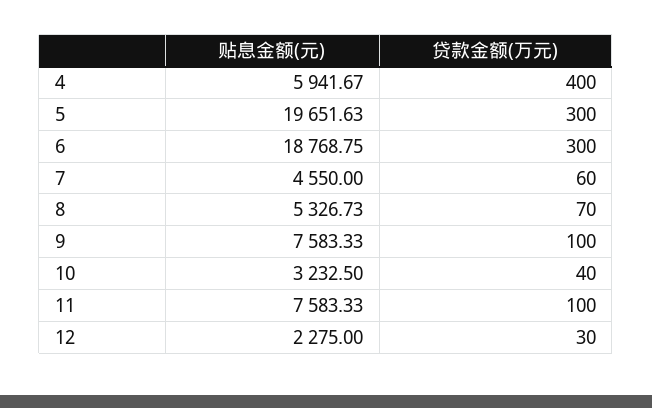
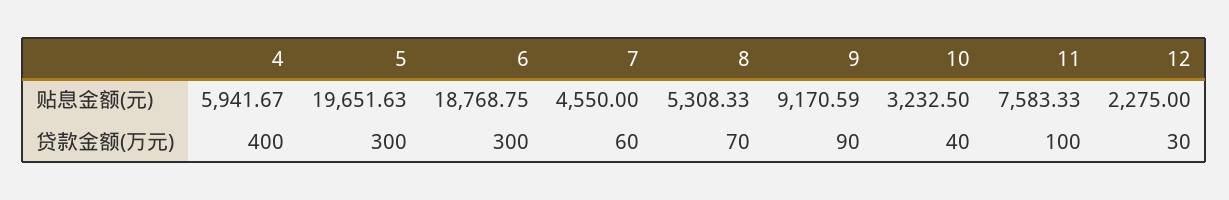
  {
    "贴息金额(元)": {
      "4": 5941.67,
      "5": 19651.63,
      "6": 18768.75,
      "7": 4550,
-     "8": 5326.73,
+     "8": 5308.33,
-     "9": 7583.33,
+     "9": 9170.59,
      "10": 3232.5,
      "11": 7583.33,
      "12": 2275
    },
    "贷款金额(万元)": {
      "4": 400,
      "5": 300,
      "6": 300,
      "7": 60,
      "8": 70,
-     "9": 100,
+     "9": 90,
      "10": 40,
      "11": 100,
      "12": 30
    }
  }

